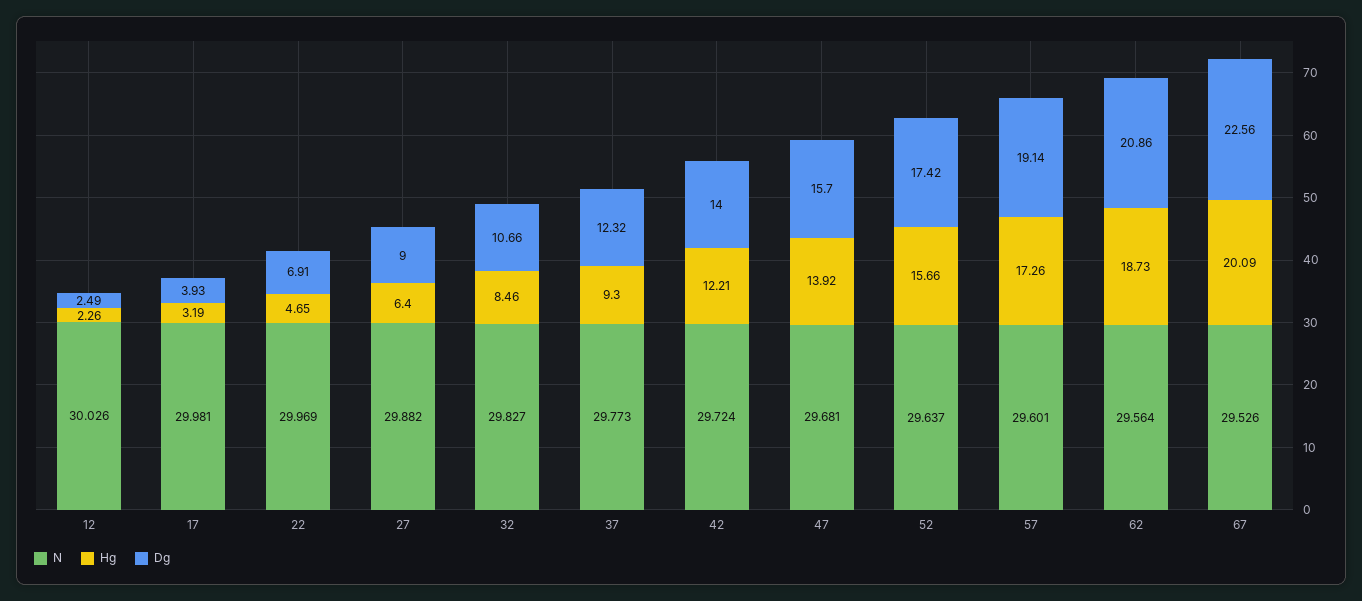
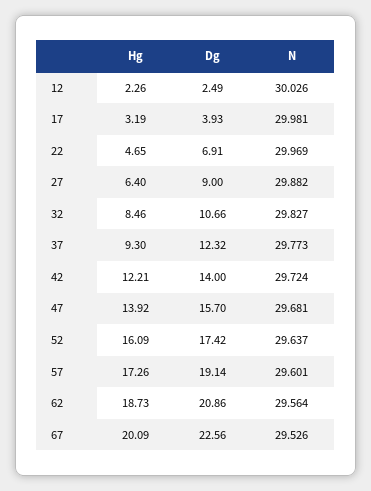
  {
    "N": {
      "12": 30.026,
      "17": 29.981,
      "22": 29.969,
      "27": 29.882,
      "32": 29.827,
      "37": 29.773,
      "42": 29.724,
      "47": 29.681,
      "52": 29.637,
      "57": 29.601,
      "62": 29.564,
      "67": 29.526
    },
    "Hg": {
      "12": 2.26,
      "17": 3.19,
      "22": 4.65,
      "27": 6.4,
      "32": 8.46,
      "37": 9.3,
      "42": 12.21,
      "47": 13.92,
-     "52": 15.66,
+     "52": 16.09,
      "57": 17.26,
      "62": 18.73,
      "67": 20.09
    },
    "Dg": {
      "12": 2.49,
      "17": 3.93,
      "22": 6.91,
      "27": 9,
      "32": 10.66,
      "37": 12.32,
      "42": 14,
      "47": 15.7,
      "52": 17.42,
      "57": 19.14,
      "62": 20.86,
      "67": 22.56
    }
  }

